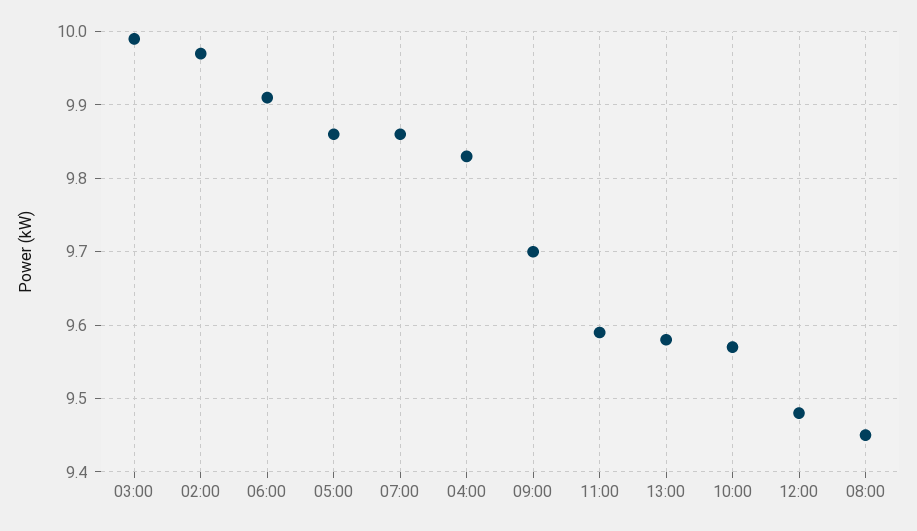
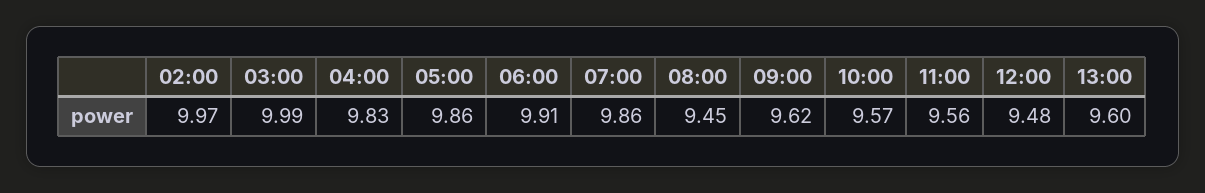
  {
    "03:00": 9.99,
    "02:00": 9.97,
    "06:00": 9.91,
    "05:00": 9.86,
    "07:00": 9.86,
    "04:00": 9.83,
-   "09:00": 9.7,
+   "09:00": 9.62,
-   "11:00": 9.59,
+   "11:00": 9.56,
-   "13:00": 9.58,
+   "13:00": 9.6,
    "10:00": 9.57,
    "12:00": 9.48,
    "08:00": 9.45
  }

